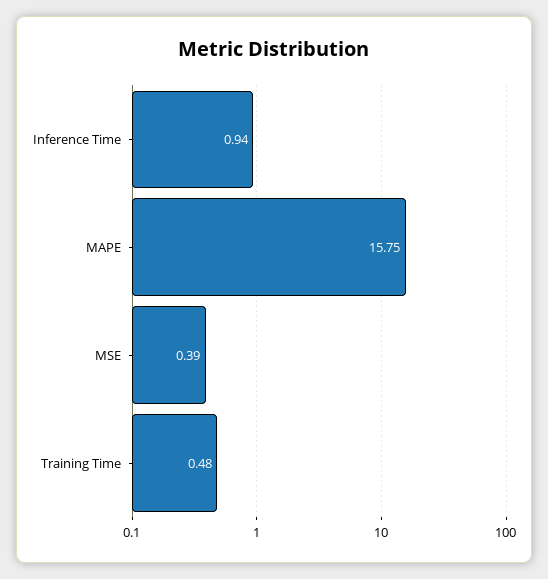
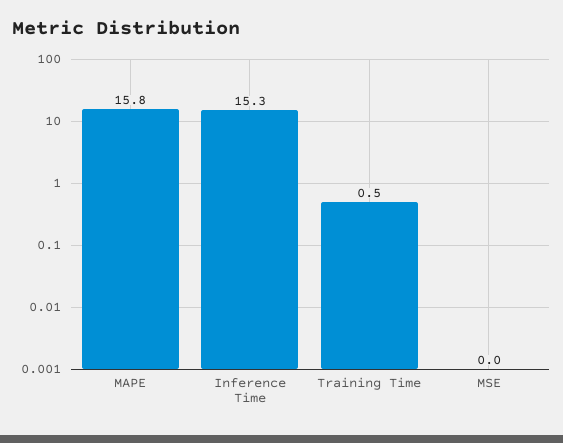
  {
-   "Inference Time": 0.94,
+   "Inference Time": 15.3,
    "MAPE": 15.75,
-   "MSE": 0.39,
+   "MSE": 0,
    "Training Time": 0.48
  }

